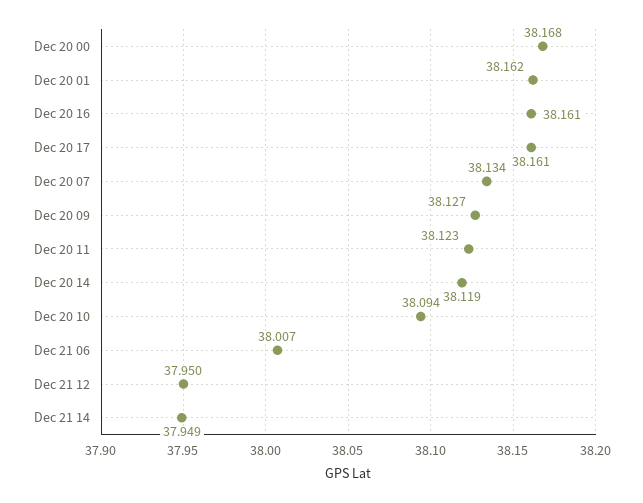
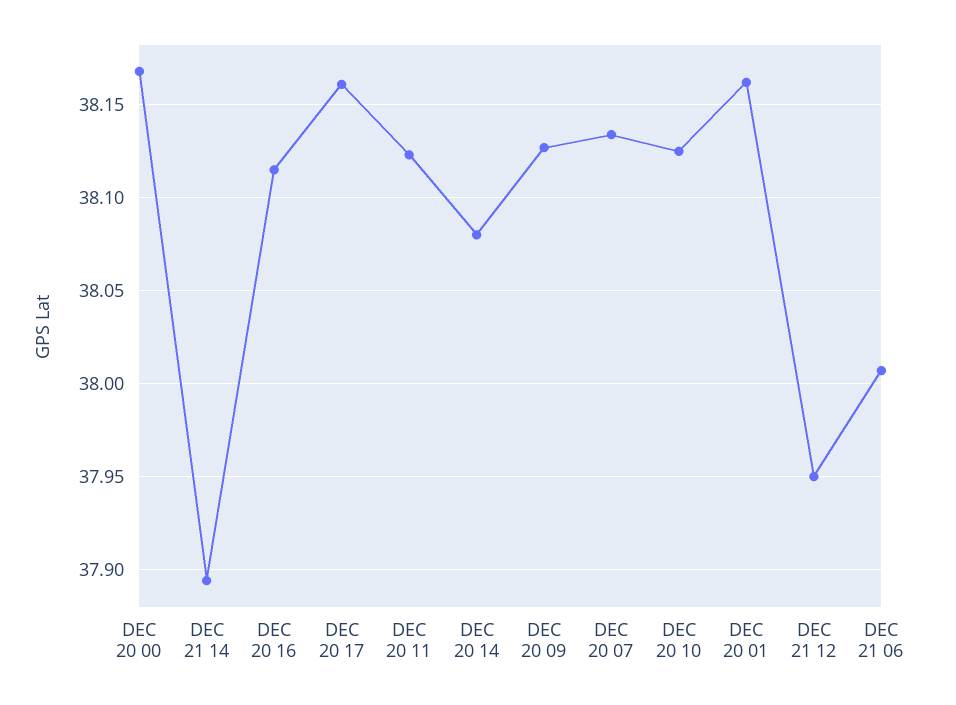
  {
    "Dec 20 00": 38.168,
    "Dec 20 01": 38.162,
-   "Dec 20 16": 38.161,
+   "Dec 20 16": 38.115,
    "Dec 20 17": 38.161,
    "Dec 20 07": 38.134,
    "Dec 20 09": 38.127,
    "Dec 20 11": 38.123,
-   "Dec 20 14": 38.119,
+   "Dec 20 14": 38.08,
-   "Dec 20 10": 38.094,
+   "Dec 20 10": 38.125,
    "Dec 21 06": 38.007,
    "Dec 21 12": 37.95,
-   "Dec 21 14": 37.949
+   "Dec 21 14": 37.895
  }

